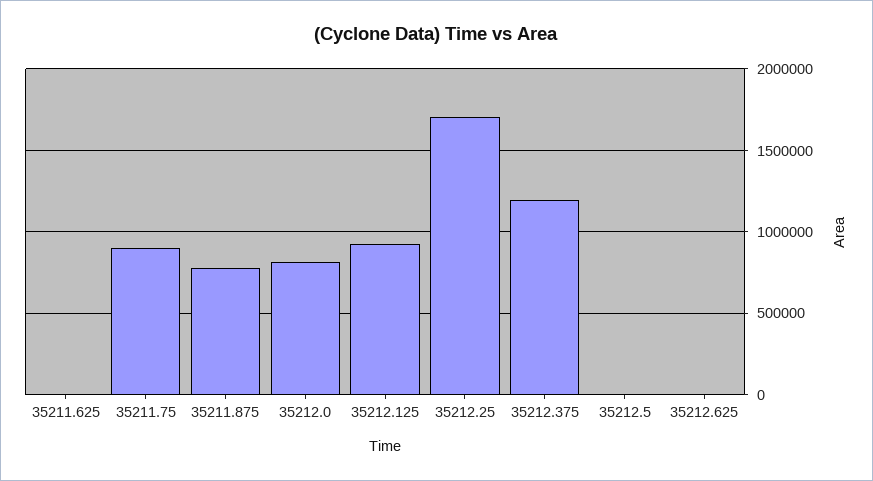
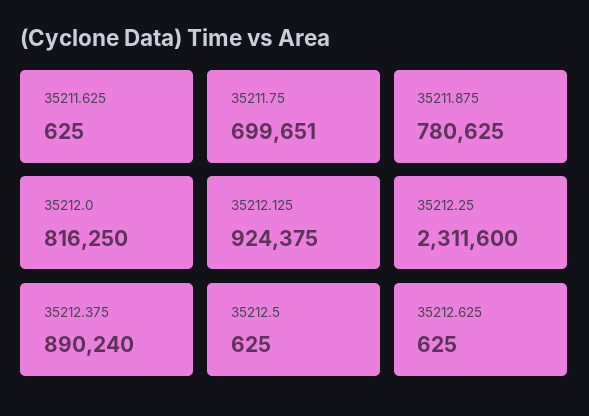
  {
    "35211.625": 625,
-   "35211.75": 900000,
+   "35211.75": 699651,
    "35211.875": 780625,
    "35212.0": 816250,
    "35212.125": 924375,
-   "35212.25": 1700000,
+   "35212.25": 2311600,
-   "35212.375": 1200000,
+   "35212.375": 890240,
    "35212.5": 625,
    "35212.625": 625
  }

